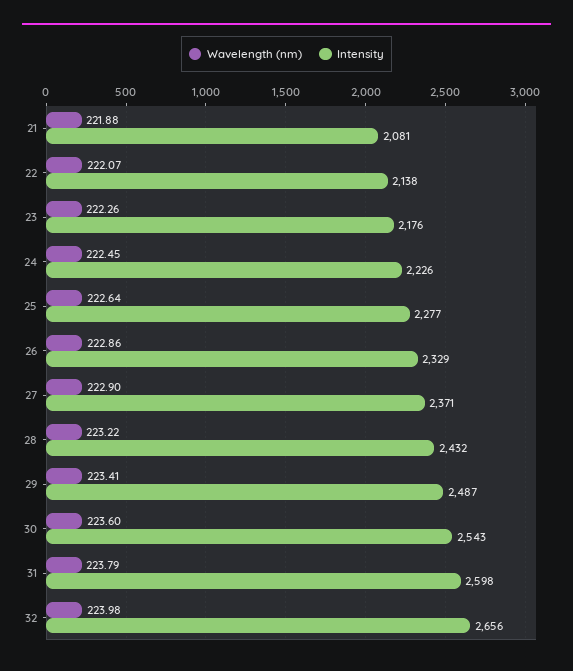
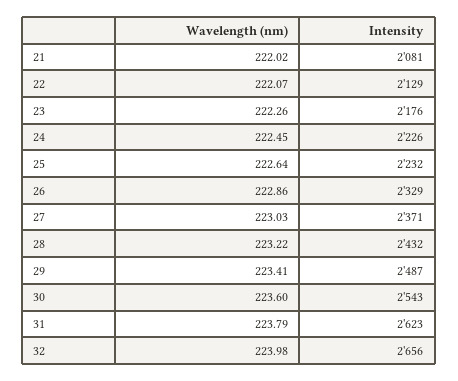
  {
    "Wavelength (nm)": {
-     "21": 221.88,
+     "21": 222.02,
      "22": 222.07,
      "23": 222.26,
      "24": 222.45,
      "25": 222.64,
      "26": 222.86,
-     "27": 222.9,
+     "27": 223.03,
      "28": 223.22,
      "29": 223.41,
      "30": 223.6,
      "31": 223.79,
      "32": 223.98
    },
    "Intensity": {
      "21": 2081,
-     "22": 2138,
+     "22": 2129,
      "23": 2176,
      "24": 2226,
-     "25": 2277,
+     "25": 2232,
      "26": 2329,
      "27": 2371,
      "28": 2432,
      "29": 2487,
      "30": 2543,
-     "31": 2598,
+     "31": 2623,
      "32": 2656
    }
  }

